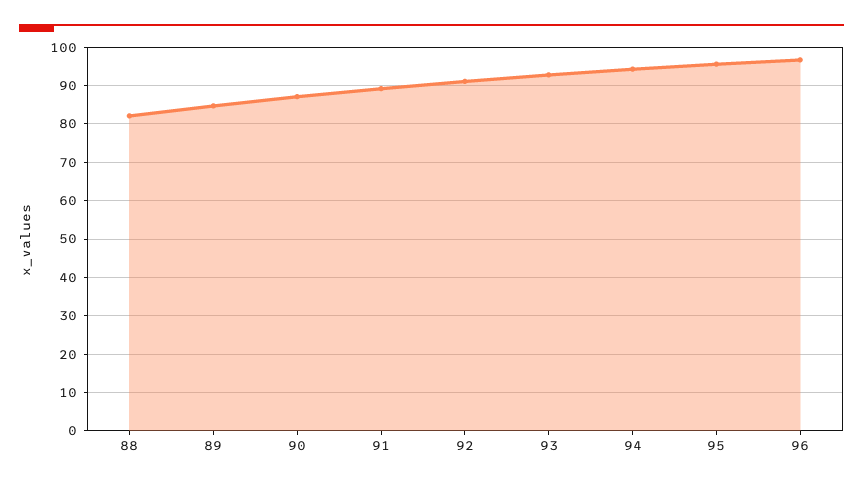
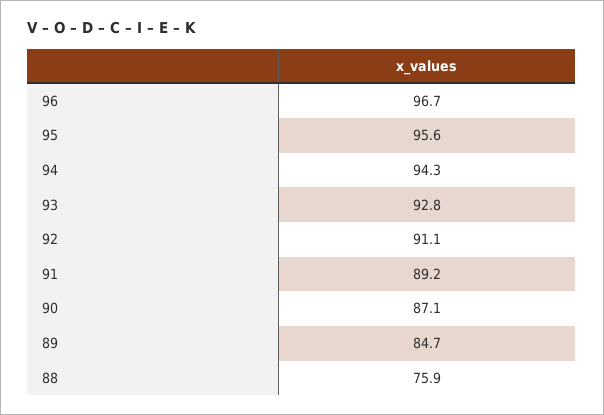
  {
-   "88": 82,
+   "88": 75.9,
    "89": 84.7,
    "90": 87.1,
    "91": 89.2,
    "92": 91.1,
    "93": 92.8,
    "94": 94.3,
    "95": 95.6,
    "96": 96.7
  }

